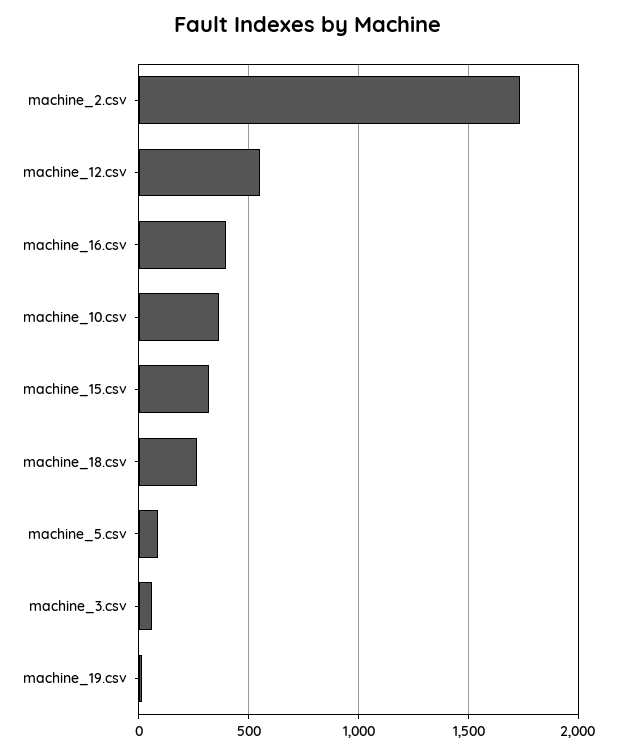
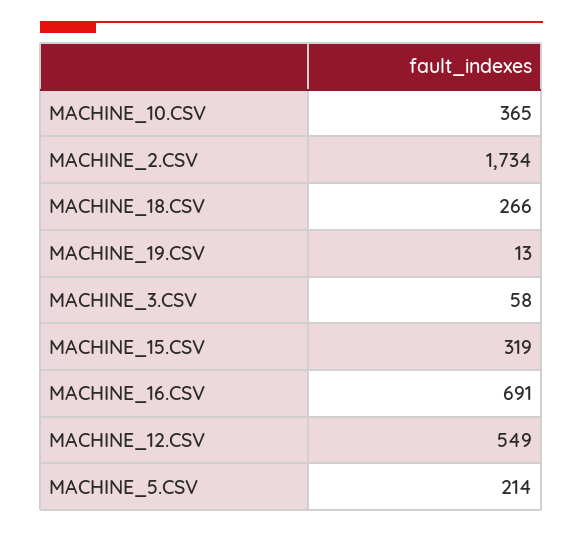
  {
    "machine_2.csv": 1734,
    "machine_12.csv": 549,
-   "machine_16.csv": 400,
+   "machine_16.csv": 691,
    "machine_10.csv": 365,
    "machine_15.csv": 319,
    "machine_18.csv": 266,
-   "machine_5.csv": 100,
+   "machine_5.csv": 214,
    "machine_3.csv": 58,
    "machine_19.csv": 13
  }

